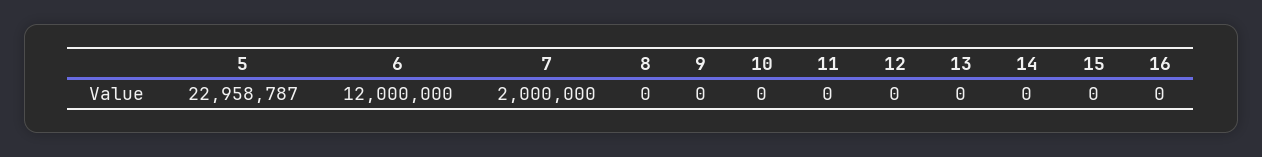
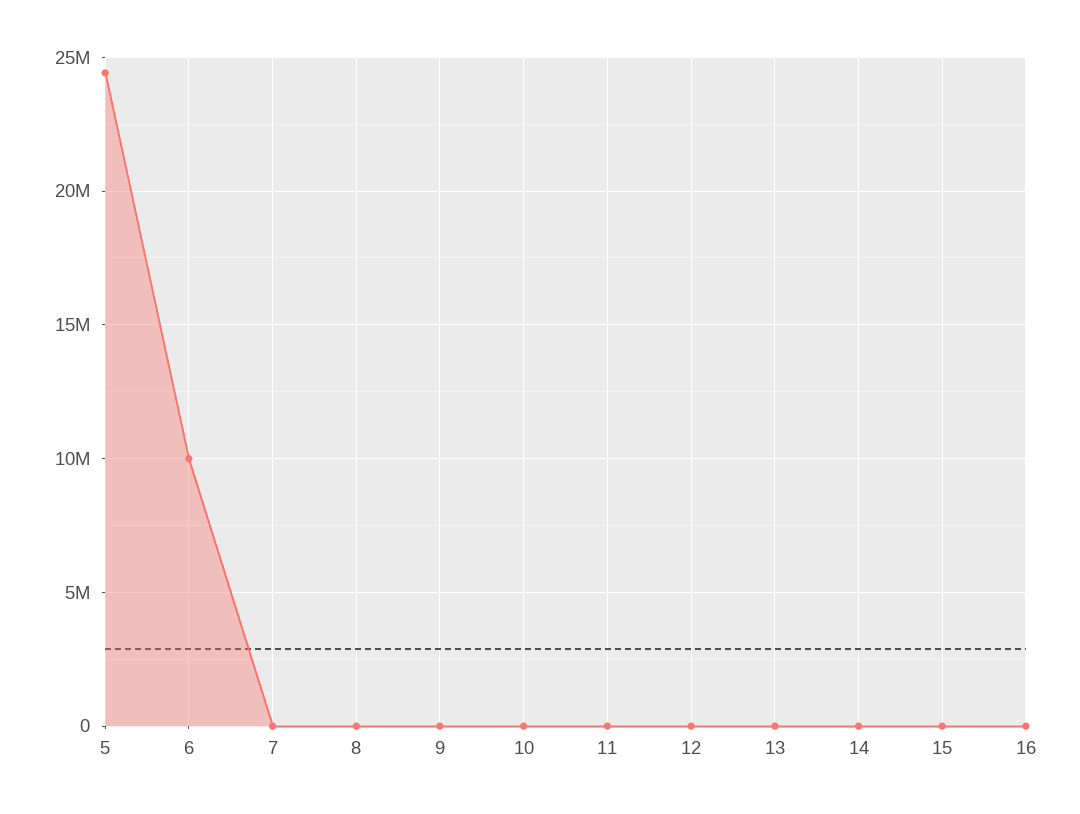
  {
-   "5": 22958787,
+   "5": 24500000,
-   "6": 12000000,
+   "6": 10000000,
-   "7": 2000000,
+   "7": 0,
    "8": 0,
    "9": 0,
    "10": 0,
    "11": 0,
    "12": 0,
    "13": 0,
    "14": 0,
    "15": 0,
    "16": 0
  }

